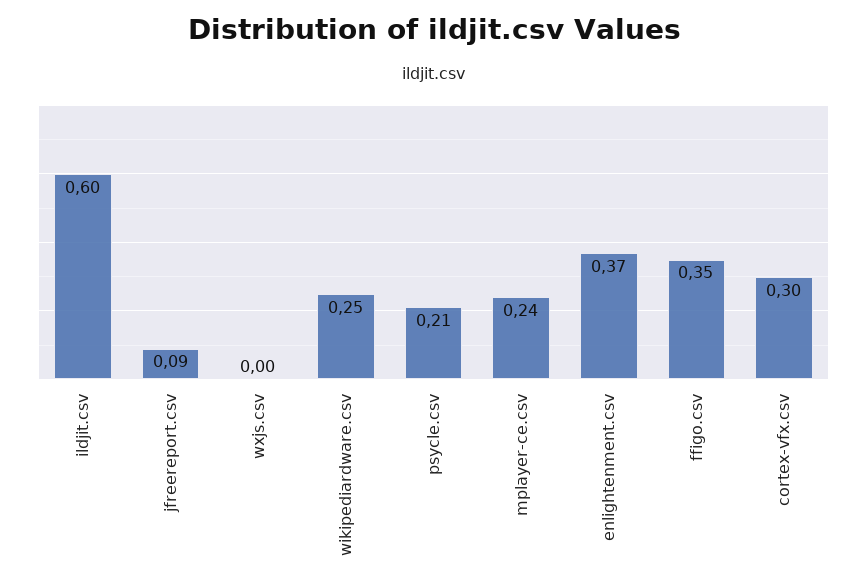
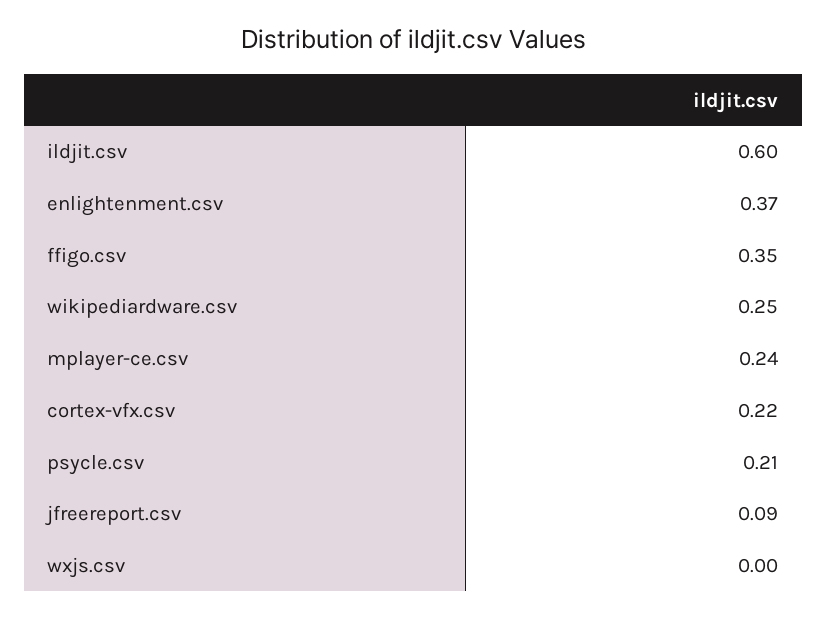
  {
    "ildjit.csv": 0.6,
    "jfreereport.csv": 0.09,
    "wxjs.csv": 0,
    "wikipediardware.csv": 0.25,
    "psycle.csv": 0.21,
    "mplayer-ce.csv": 0.24,
    "enlightenment.csv": 0.37,
    "ffigo.csv": 0.35,
-   "cortex-vfx.csv": 0.3
+   "cortex-vfx.csv": 0.22
  }

